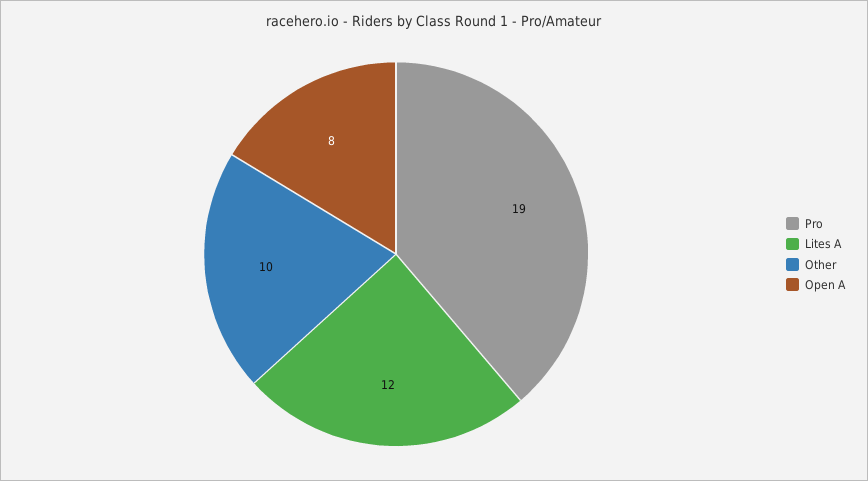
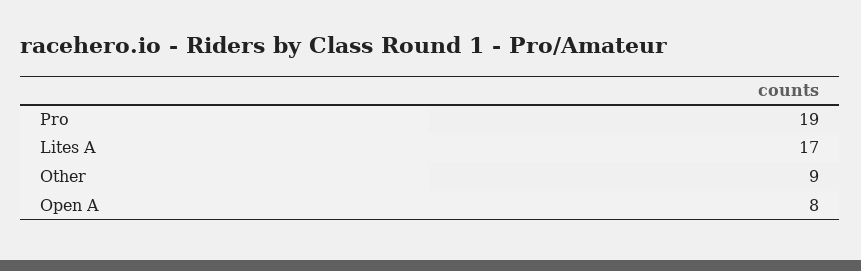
  {
    "Pro": 19,
-   "Lites A": 12,
+   "Lites A": 17,
-   "Other": 10,
+   "Other": 9,
    "Open A": 8
  }

